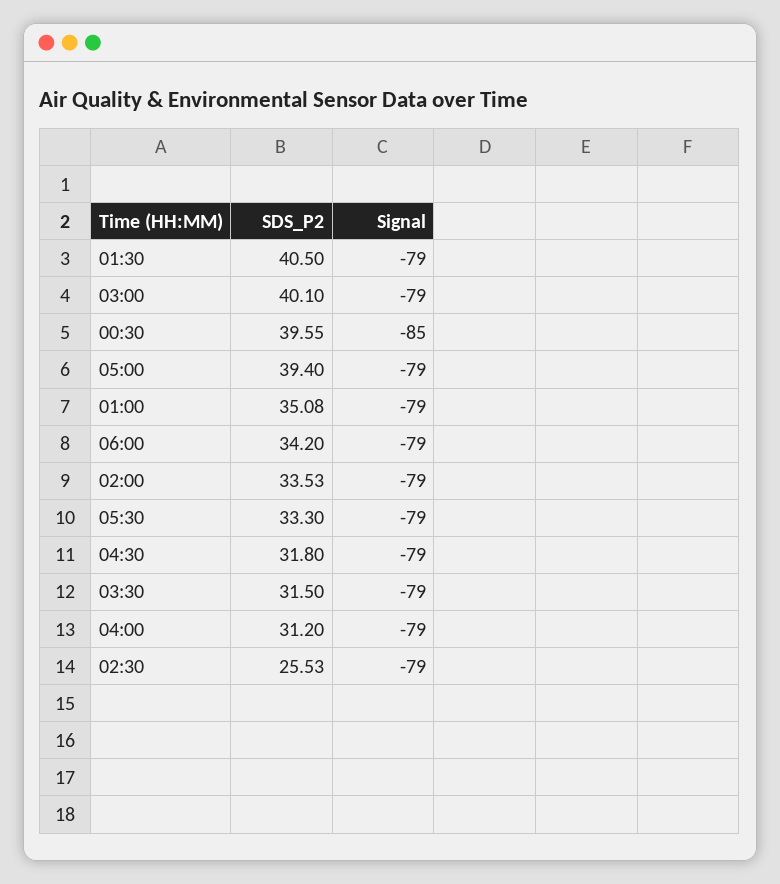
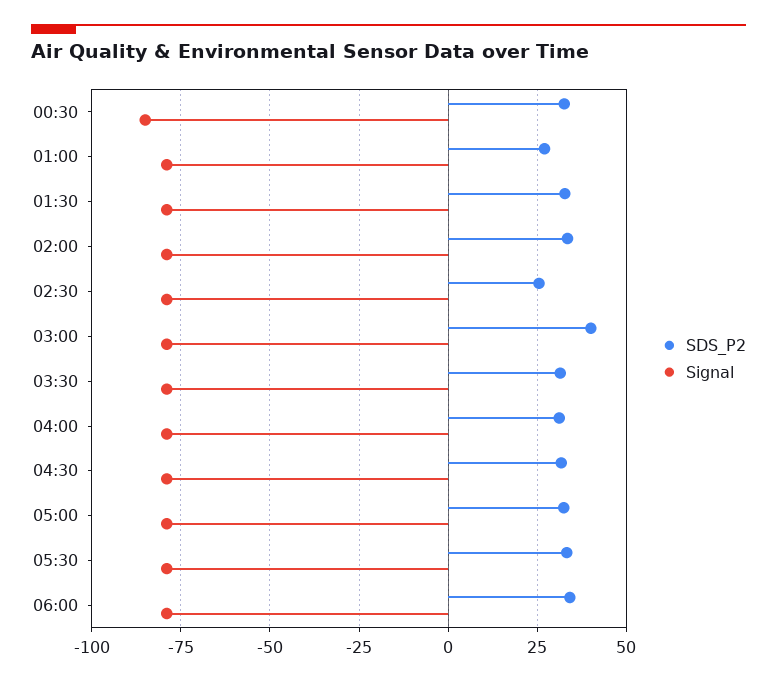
  {
    "SDS_P2": {
-     "01:30": 40.5,
+     "01:30": 32.5,
      "03:00": 40.1,
-     "00:30": 39.55,
+     "00:30": 32.5,
-     "05:00": 39.4,
+     "05:00": 32.5,
-     "01:00": 35.08,
+     "01:00": 27.5,
      "06:00": 34.2,
      "02:00": 33.53,
      "05:30": 33.3,
      "04:30": 31.8,
      "03:30": 31.5,
      "04:00": 31.2,
      "02:30": 25.53
    },
    "Signal": {
      "01:30": -79,
      "03:00": -79,
      "00:30": -85,
      "05:00": -79,
      "01:00": -79,
      "06:00": -79,
      "02:00": -79,
      "05:30": -79,
      "04:30": -79,
      "03:30": -79,
      "04:00": -79,
      "02:30": -79
    }
  }

